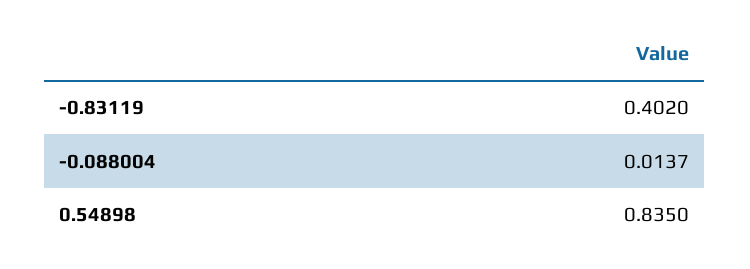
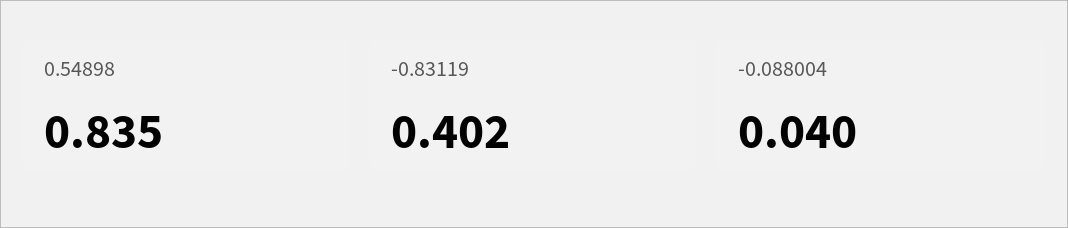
  {
    "-0.83119": 0.402,
-   "-0.088004": 0.0137,
+   "-0.088004": 0.04,
    "0.54898": 0.835
  }

